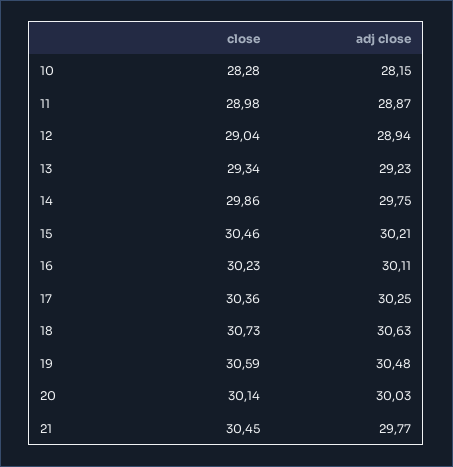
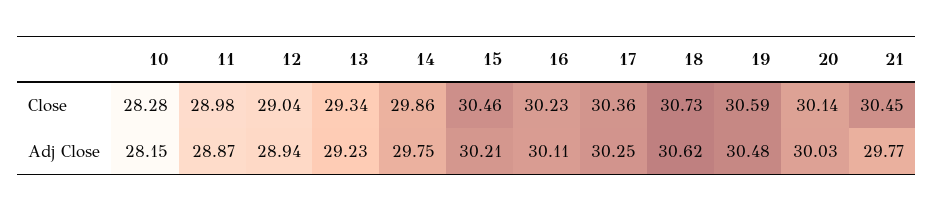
  {
    "close": {
      "10": 28.28,
      "11": 28.98,
      "12": 29.04,
      "13": 29.34,
      "14": 29.86,
      "15": 30.46,
      "16": 30.23,
      "17": 30.36,
      "18": 30.73,
      "19": 30.59,
      "20": 30.14,
      "21": 30.45
    },
    "adj close": {
      "10": 28.15,
      "11": 28.87,
      "12": 28.94,
      "13": 29.23,
      "14": 29.75,
      "15": 30.21,
      "16": 30.11,
      "17": 30.25,
-     "18": 30.63,
+     "18": 30.62,
      "19": 30.48,
      "20": 30.03,
      "21": 29.77
    }
  }

